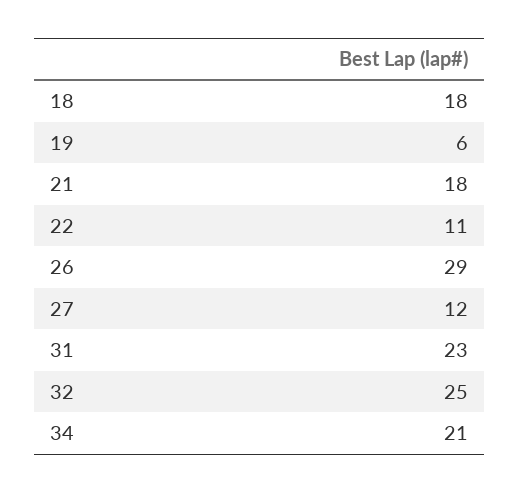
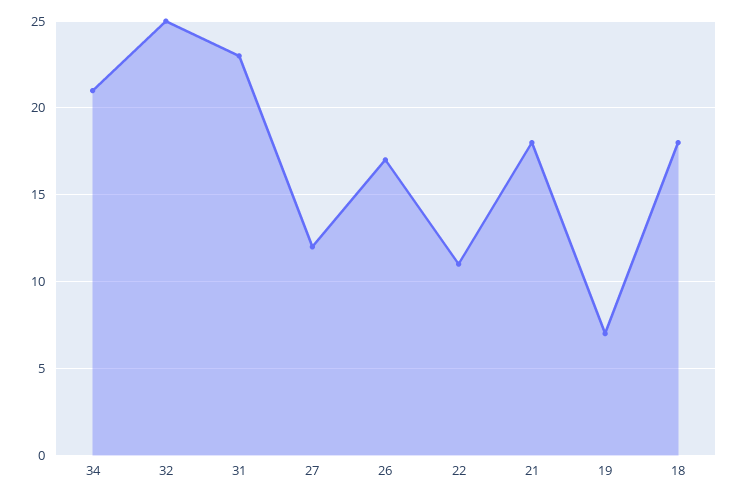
  {
    "18": 18,
-   "19": 6,
+   "19": 7,
    "21": 18,
    "22": 11,
-   "26": 29,
+   "26": 17,
    "27": 12,
    "31": 23,
    "32": 25,
    "34": 21
  }

